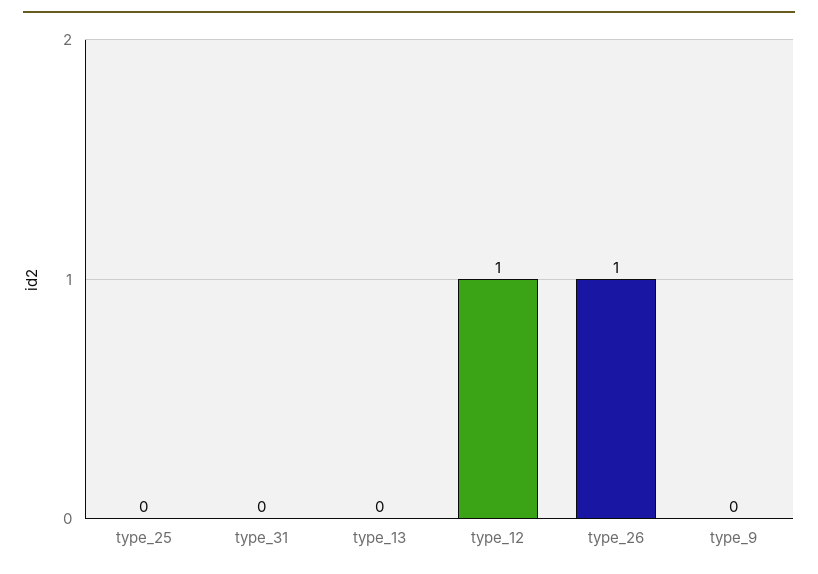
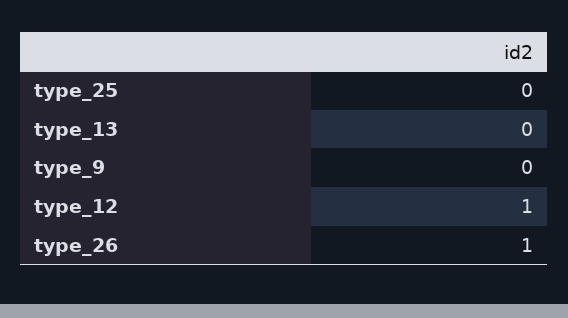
  {
    "type_25": 0,
-   "type_31": 0,
    "type_13": 0,
    "type_12": 1,
    "type_26": 1,
    "type_9": 0
  }

